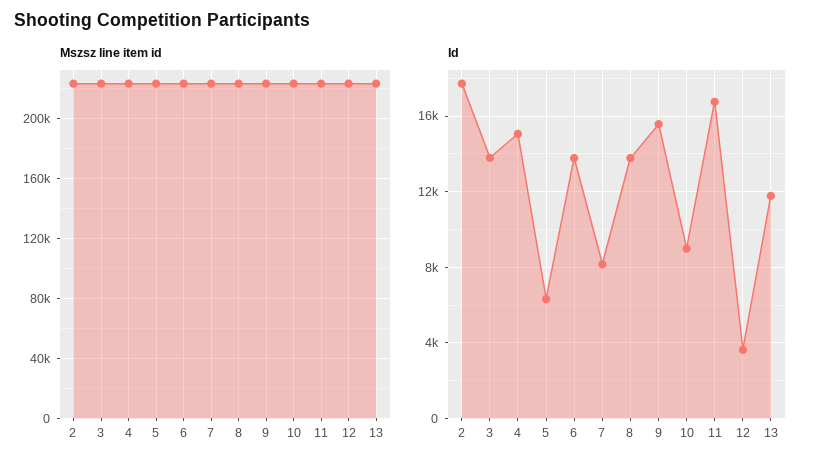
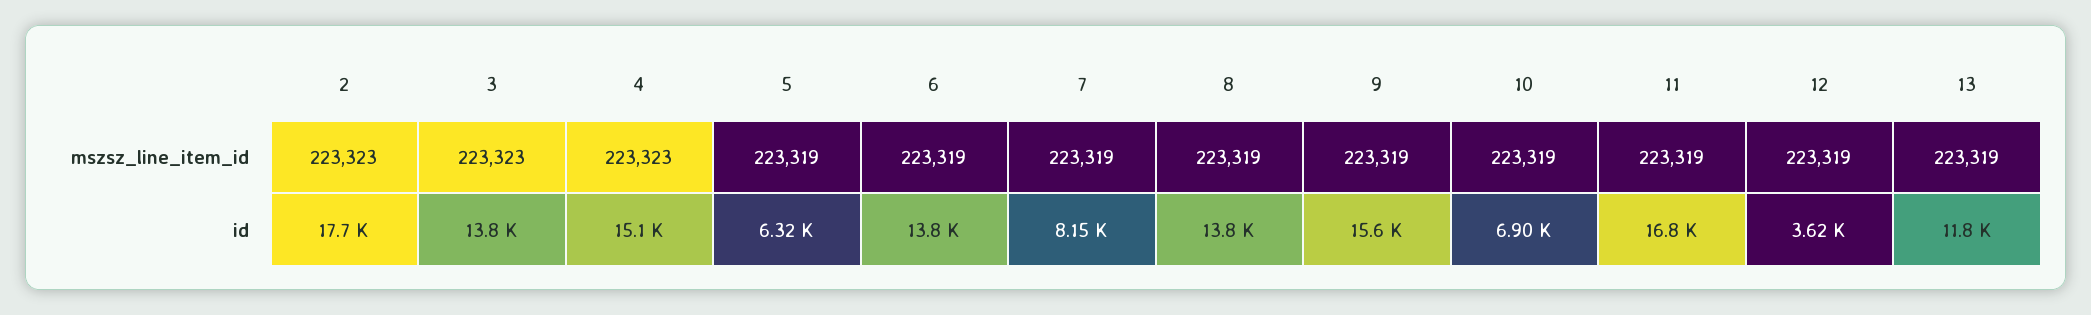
  {
    "Mszsz line item id": {
      "2": 223323,
      "3": 223323,
      "4": 223323,
      "5": 223319,
      "6": 223319,
      "7": 223319,
      "8": 223319,
      "9": 223319,
      "10": 223319,
      "11": 223319,
      "12": 223319,
      "13": 223319
    },
    "Id": {
      "2": 17700,
      "3": 13800,
      "4": 15100,
      "5": 6320,
      "6": 13800,
      "7": 8150,
      "8": 13800,
      "9": 15600,
-     "10": 9000,
+     "10": 6900,
      "11": 16800,
      "12": 3620,
      "13": 11800
    }
  }

